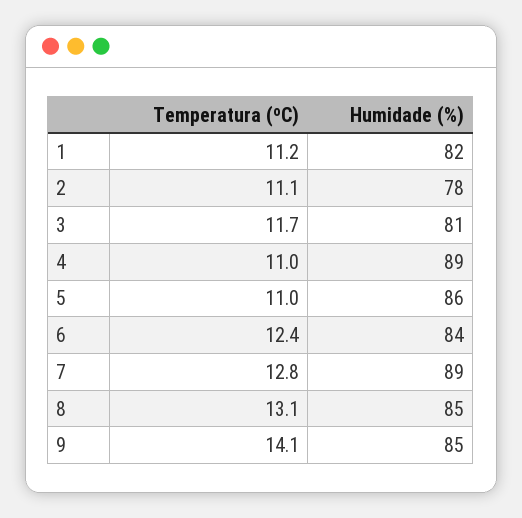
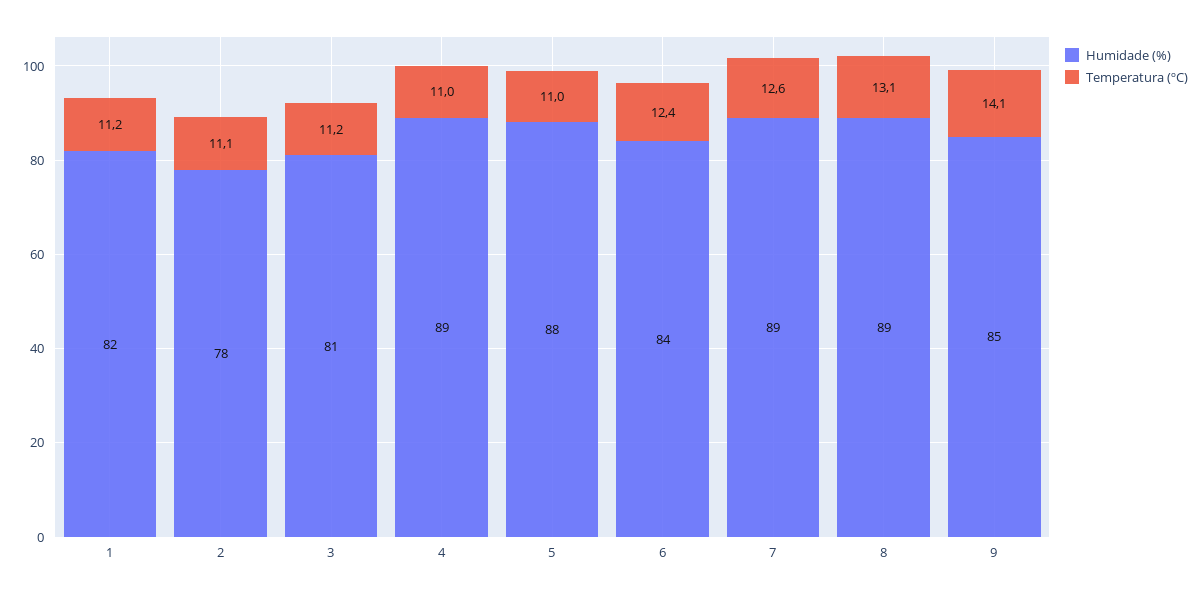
  {
    "Temperatura (ºC)": {
      "1": 11.2,
      "2": 11.1,
-     "3": 11.7,
+     "3": 11.2,
      "4": 11,
      "5": 11,
      "6": 12.4,
-     "7": 12.8,
+     "7": 12.6,
      "8": 13.1,
      "9": 14.1
    },
    "Humidade (%)": {
      "1": 82,
      "2": 78,
      "3": 81,
      "4": 89,
-     "5": 86,
+     "5": 88,
      "6": 84,
      "7": 89,
-     "8": 85,
+     "8": 89,
      "9": 85
    }
  }

